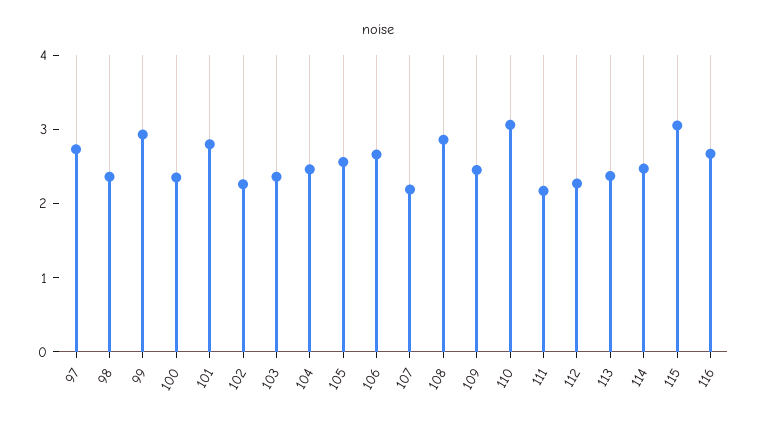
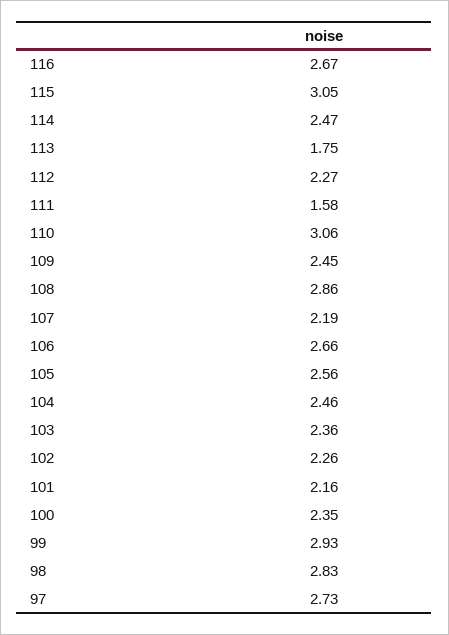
  {
    "97": 2.73,
-   "98": 2.4,
+   "98": 2.83,
    "99": 2.93,
    "100": 2.35,
-   "101": 2.8,
+   "101": 2.16,
    "102": 2.26,
    "103": 2.36,
    "104": 2.46,
    "105": 2.56,
    "106": 2.66,
    "107": 2.19,
    "108": 2.86,
    "109": 2.45,
    "110": 3.06,
-   "111": 2.2,
+   "111": 1.58,
    "112": 2.27,
-   "113": 2.4,
+   "113": 1.75,
    "114": 2.47,
    "115": 3.05,
    "116": 2.67
  }

